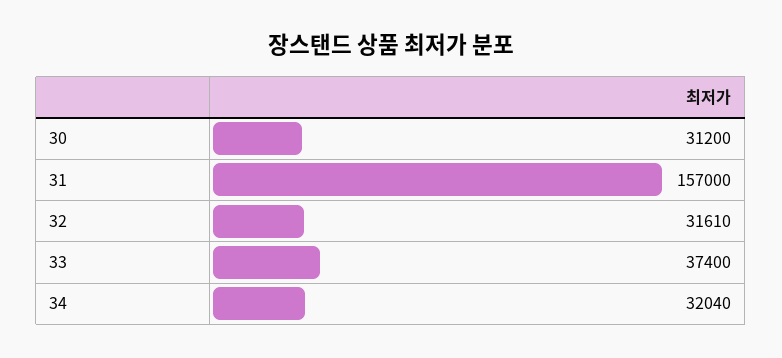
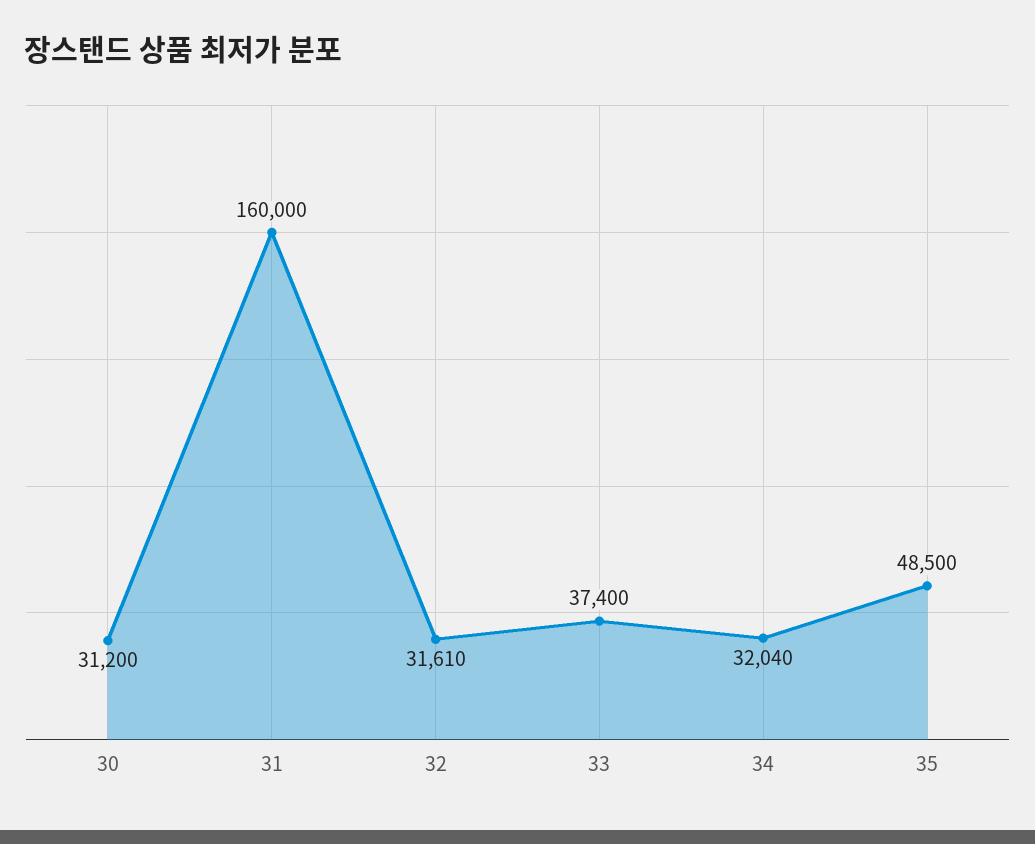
  {
    "30": 31200,
-   "31": 157000,
+   "31": 160000,
    "32": 31610,
    "33": 37400,
-   "34": 32040
+   "34": 32040,
+   "35": 48500
  }

